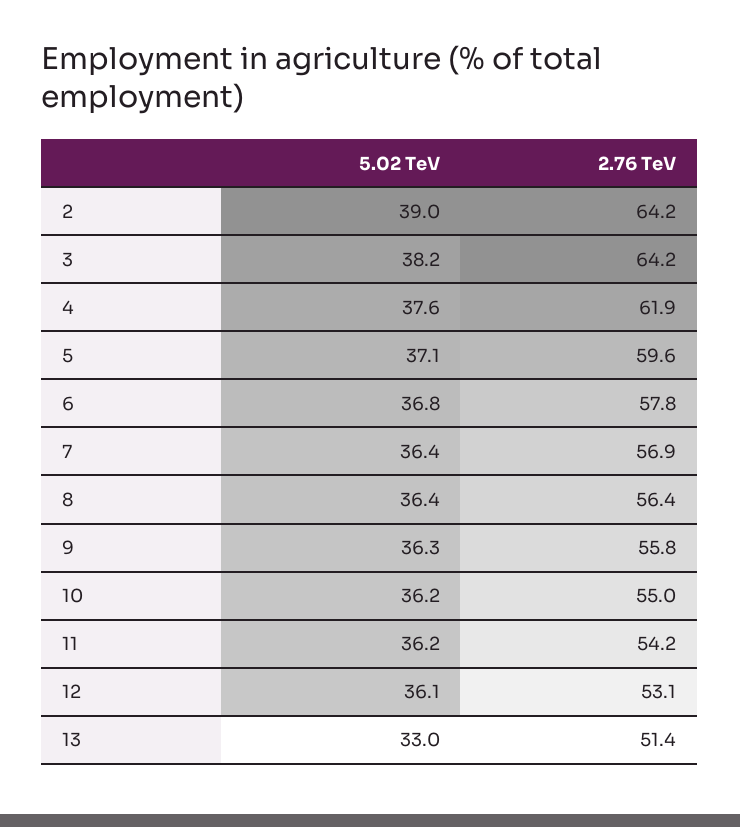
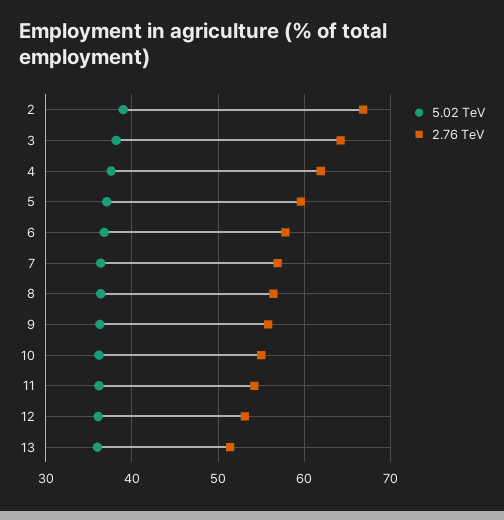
  {
    "5.02 TeV": {
      "2": 39,
      "3": 38.2,
      "4": 37.6,
      "5": 37.1,
      "6": 36.8,
      "7": 36.4,
      "8": 36.4,
      "9": 36.3,
      "10": 36.2,
      "11": 36.2,
      "12": 36.1,
-     "13": 33
+     "13": 36
    },
    "2.76 TeV": {
-     "2": 64.2,
+     "2": 67,
      "3": 64.2,
      "4": 61.9,
      "5": 59.6,
      "6": 57.8,
      "7": 56.9,
      "8": 56.4,
      "9": 55.8,
      "10": 55,
      "11": 54.2,
      "12": 53.1,
      "13": 51.4
    }
  }

